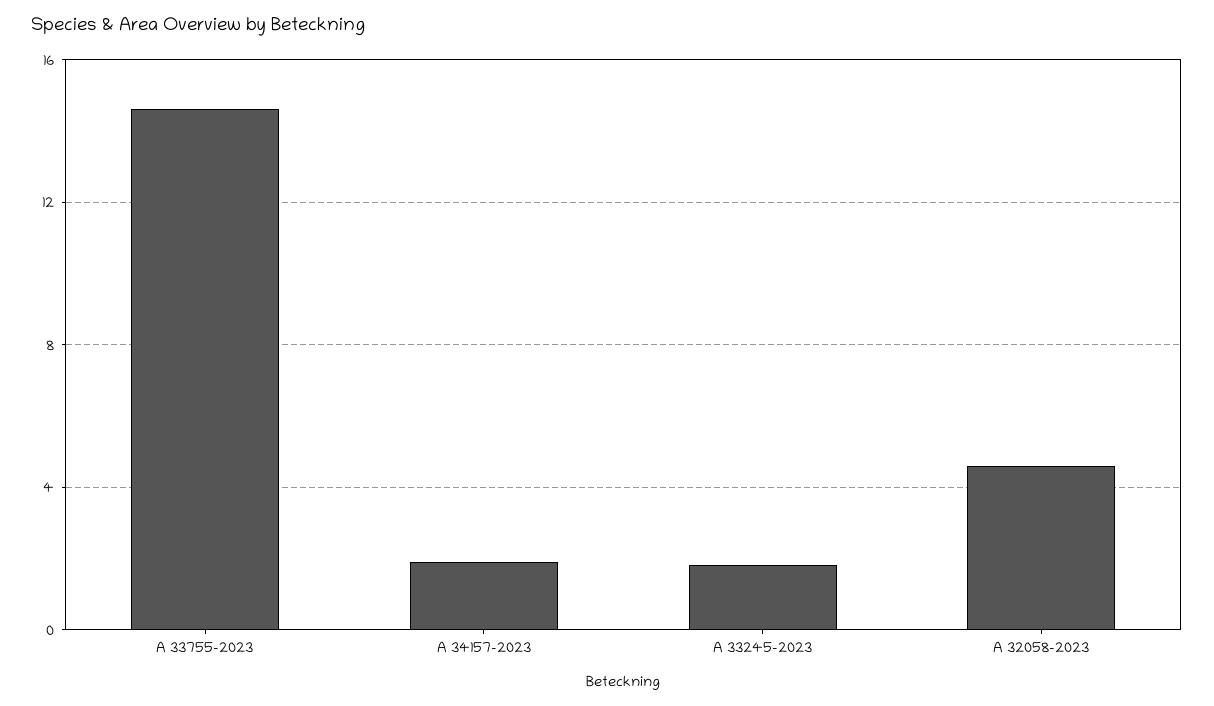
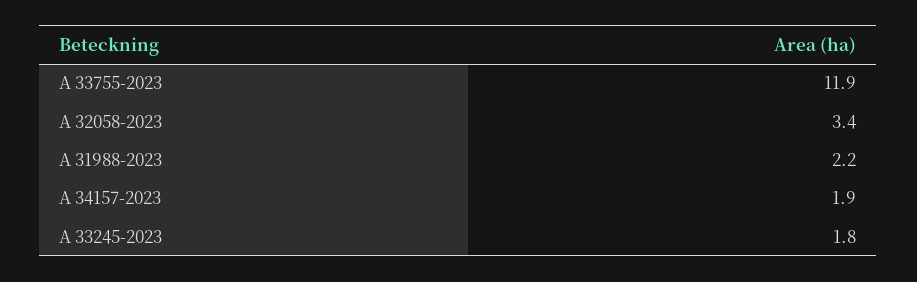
  {
-   "A 33755-2023": 14.5,
+   "A 33755-2023": 11.9,
    "A 34157-2023": 1.9,
    "A 33245-2023": 1.8,
-   "A 32058-2023": 4.5
+   "A 32058-2023": 3.4,
+   "A 31988-2023": 2.2
  }

